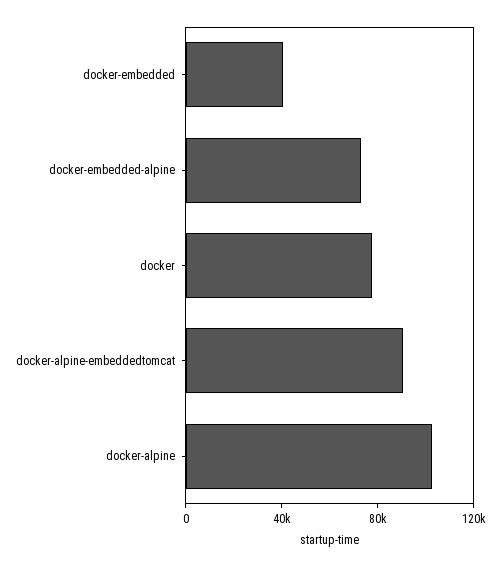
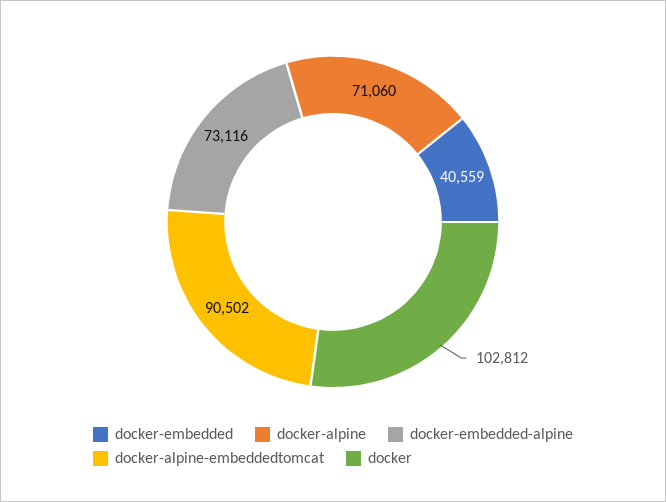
  {
    "docker-embedded": 40559,
    "docker-embedded-alpine": 73116,
-   "docker": 80000,
+   "docker": 102812,
    "docker-alpine-embeddedtomcat": 90502,
-   "docker-alpine": 100000
+   "docker-alpine": 71060
  }

